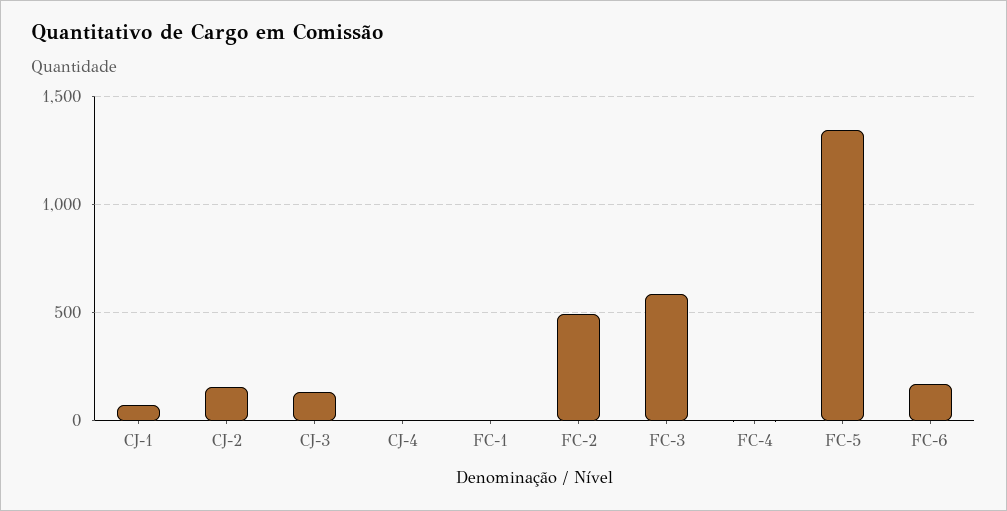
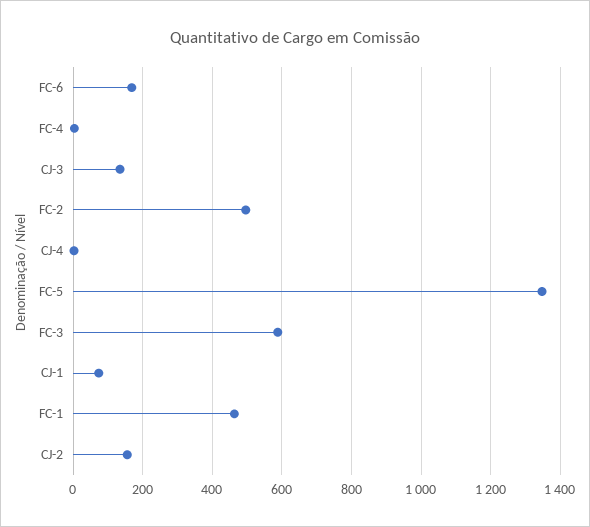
  {
    "CJ-1": 80,
    "CJ-2": 160,
    "CJ-3": 140,
    "CJ-4": 0,
-   "FC-1": 0,
+   "FC-1": 460,
    "FC-2": 500,
    "FC-3": 580,
    "FC-4": 0,
    "FC-5": 1340,
    "FC-6": 160
  }

